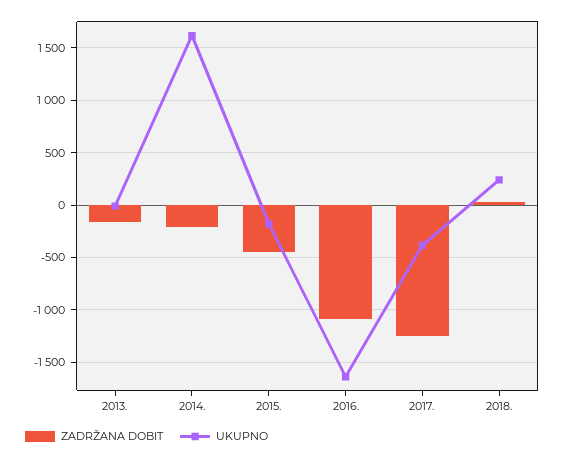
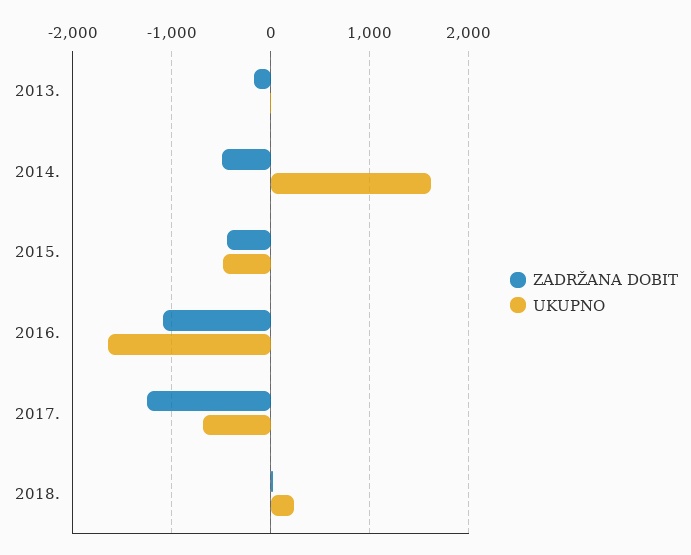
  {
    "ZADRŽANA DOBIT": {
      "2013.": -200,
-     "2014.": -200,
+     "2014.": -500,
      "2015.": -400,
      "2016.": -1100,
      "2017.": -1300,
      "2018.": 0
    },
    "UKUPNO": {
      "2013.": 0,
      "2014.": 1600,
-     "2015.": -200,
+     "2015.": -500,
      "2016.": -1600,
-     "2017.": -400,
+     "2017.": -700,
      "2018.": 200
    }
  }

